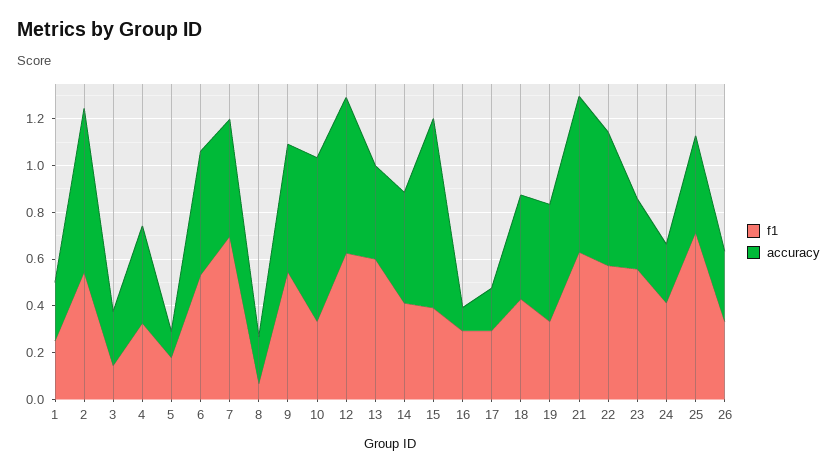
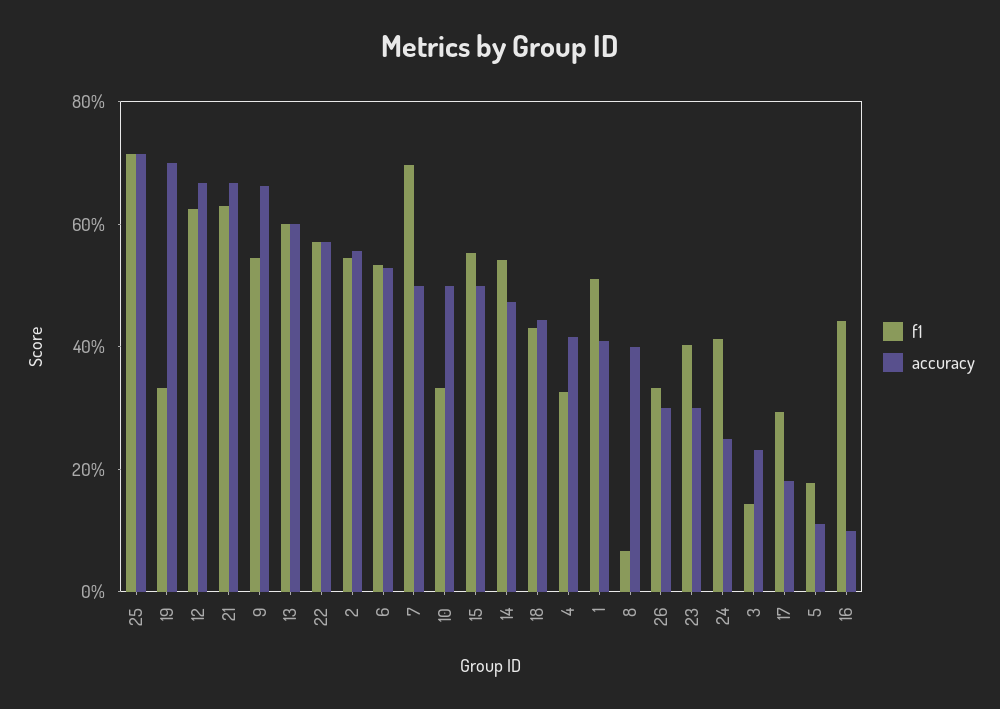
  {
    "f1": {
-     "1": 0.25,
+     "1": 0.5,
      "2": 0.55,
      "3": 0.15,
      "4": 0.35,
      "5": 0.2,
      "6": 0.55,
      "7": 0.7,
      "8": 0.05,
      "9": 0.55,
      "10": 0.35,
      "12": 0.65,
      "13": 0.6,
-     "14": 0.4,
+     "14": 0.55,
-     "15": 0.4,
+     "15": 0.55,
-     "16": 0.3,
+     "16": 0.45,
      "17": 0.3,
      "18": 0.45,
      "19": 0.35,
      "21": 0.65,
      "22": 0.55,
-     "23": 0.55,
+     "23": 0.4,
      "24": 0.4,
      "25": 0.7,
      "26": 0.35
    },
    "accuracy": {
-     "1": 0.25,
+     "1": 0.4,
-     "2": 0.7,
+     "2": 0.55,
      "3": 0.25,
      "4": 0.4,
      "5": 0.1,
      "6": 0.55,
      "7": 0.5,
-     "8": 0.2,
+     "8": 0.4,
-     "9": 0.55,
+     "9": 0.65,
-     "10": 0.7,
+     "10": 0.5,
      "12": 0.65,
-     "13": 0.4,
+     "13": 0.6,
      "14": 0.45,
-     "15": 0.8,
+     "15": 0.5,
      "16": 0.1,
      "17": 0.2,
      "18": 0.45,
-     "19": 0.5,
+     "19": 0.7,
      "21": 0.65,
      "22": 0.55,
      "23": 0.3,
      "24": 0.25,
-     "25": 0.4,
+     "25": 0.7,
      "26": 0.3
    }
  }

